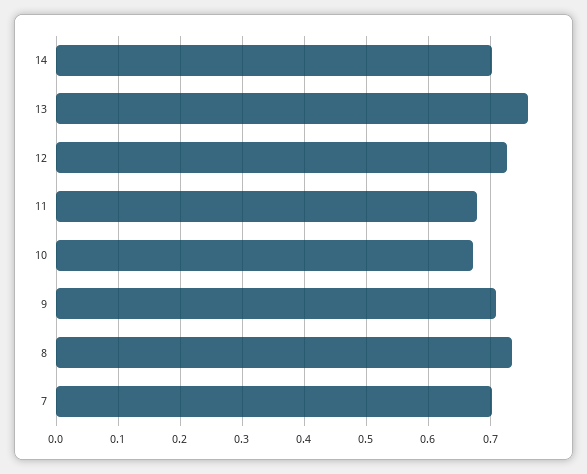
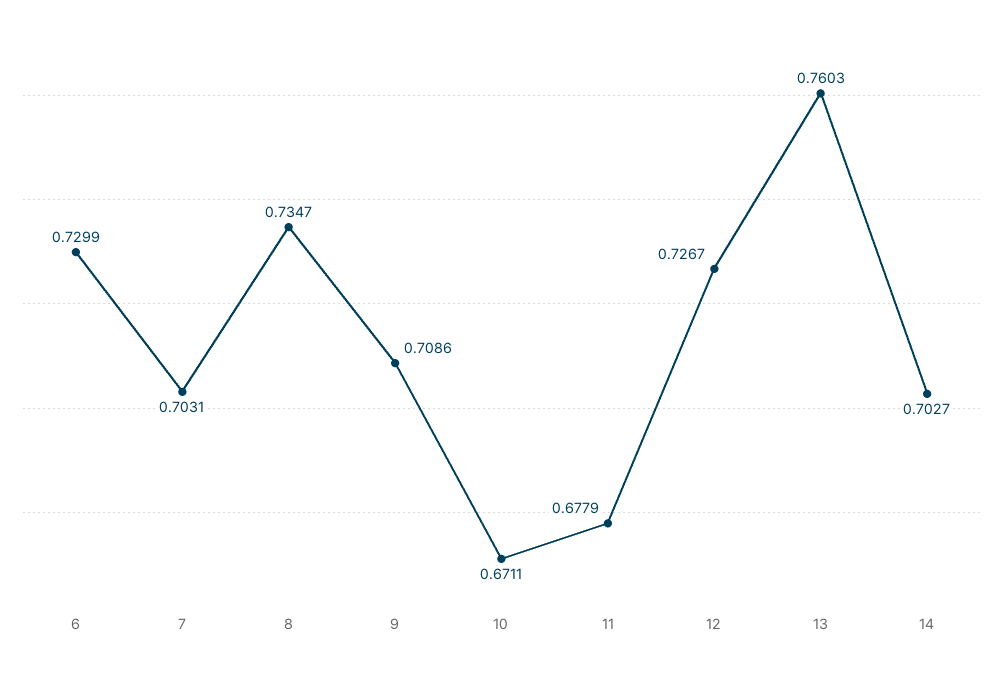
  {
    "14": 0.7027,
    "13": 0.7603,
    "12": 0.7267,
    "11": 0.6779,
    "10": 0.6711,
    "9": 0.7086,
    "8": 0.7347,
-   "7": 0.7031
+   "7": 0.7031,
+   "6": 0.7299
  }

